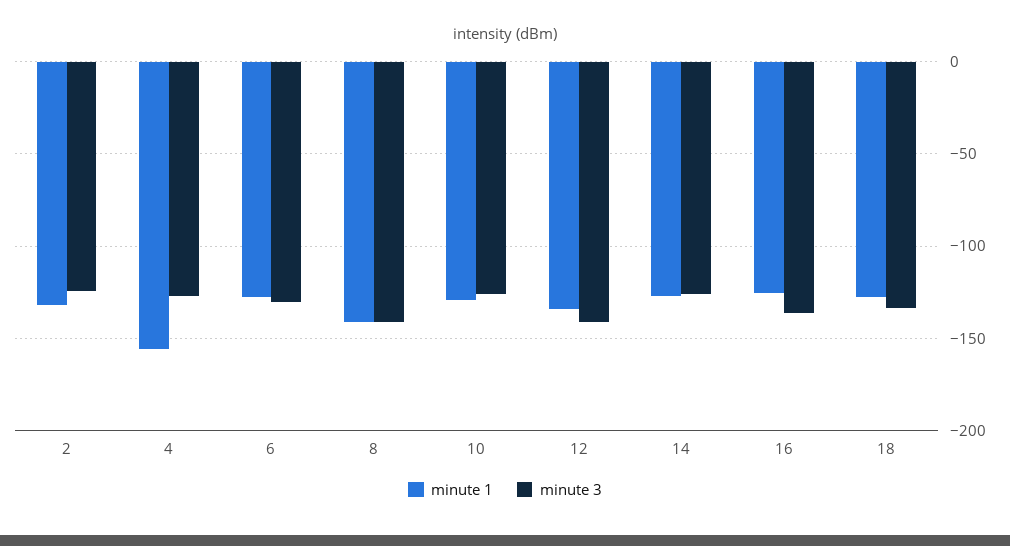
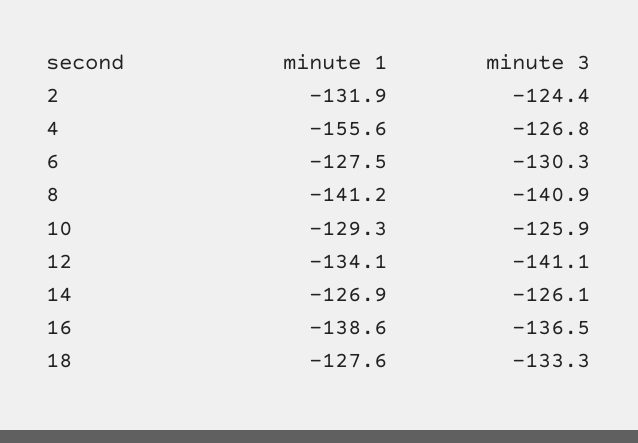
  {
    "minute 1": {
      "2": -131.9,
      "4": -155.6,
      "6": -127.5,
      "8": -141.2,
      "10": -129.3,
      "12": -134.1,
      "14": -126.9,
-     "16": -125,
+     "16": -138.6,
      "18": -127.6
    },
    "minute 3": {
      "2": -124.4,
      "4": -126.8,
      "6": -130.3,
      "8": -140.9,
      "10": -125.9,
      "12": -141.1,
      "14": -126.1,
      "16": -136.5,
      "18": -133.3
    }
  }

